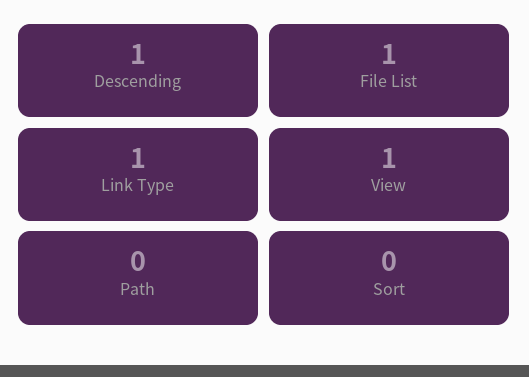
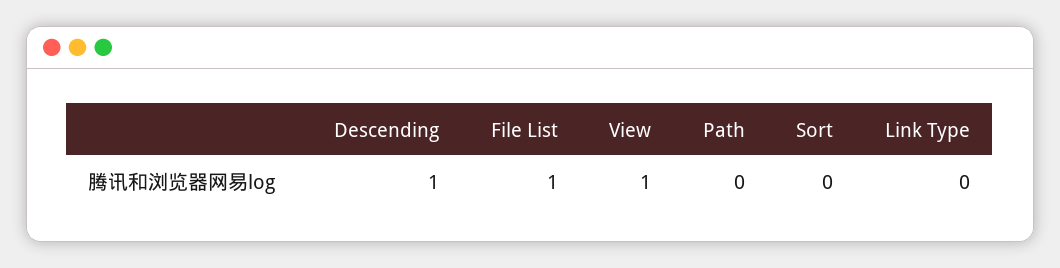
  {
    "Descending": 1,
    "File List": 1,
-   "Link Type": 1,
+   "Link Type": 0,
    "View": 1,
    "Path": 0,
    "Sort": 0
  }

